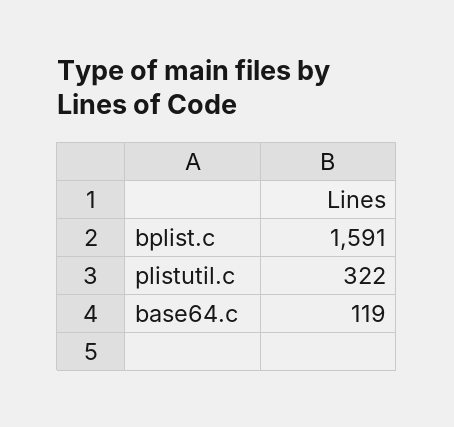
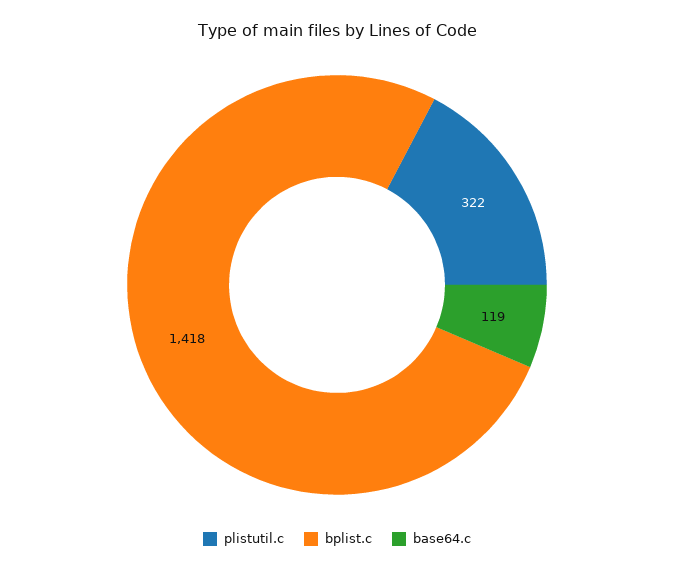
  {
-   "bplist.c": 1591,
+   "bplist.c": 1418,
    "plistutil.c": 322,
    "base64.c": 119
  }

